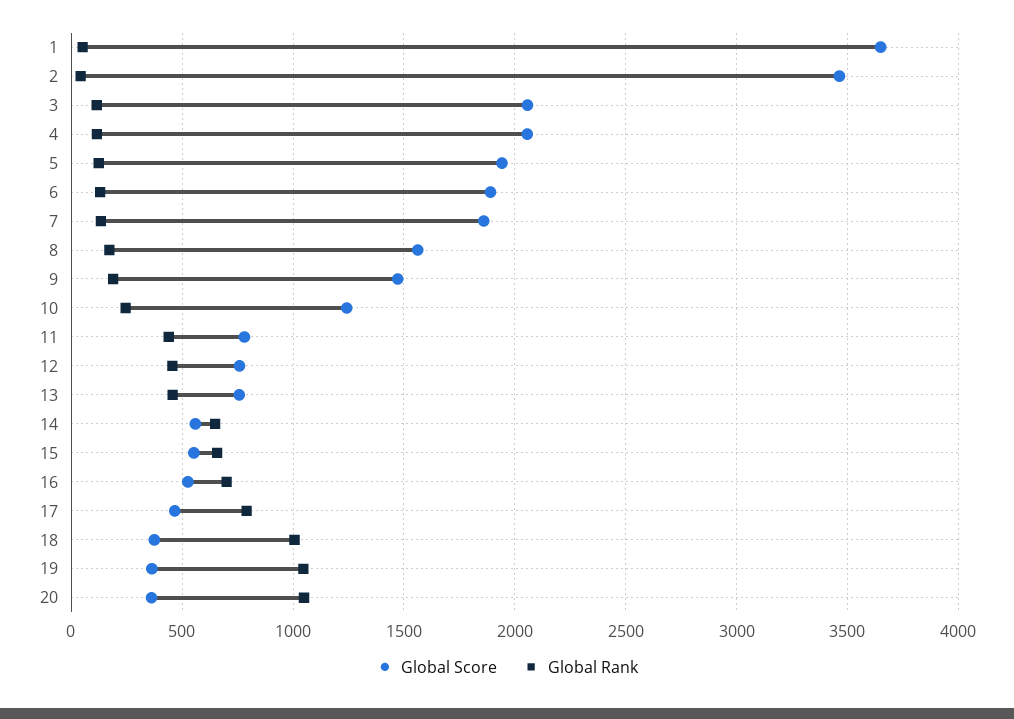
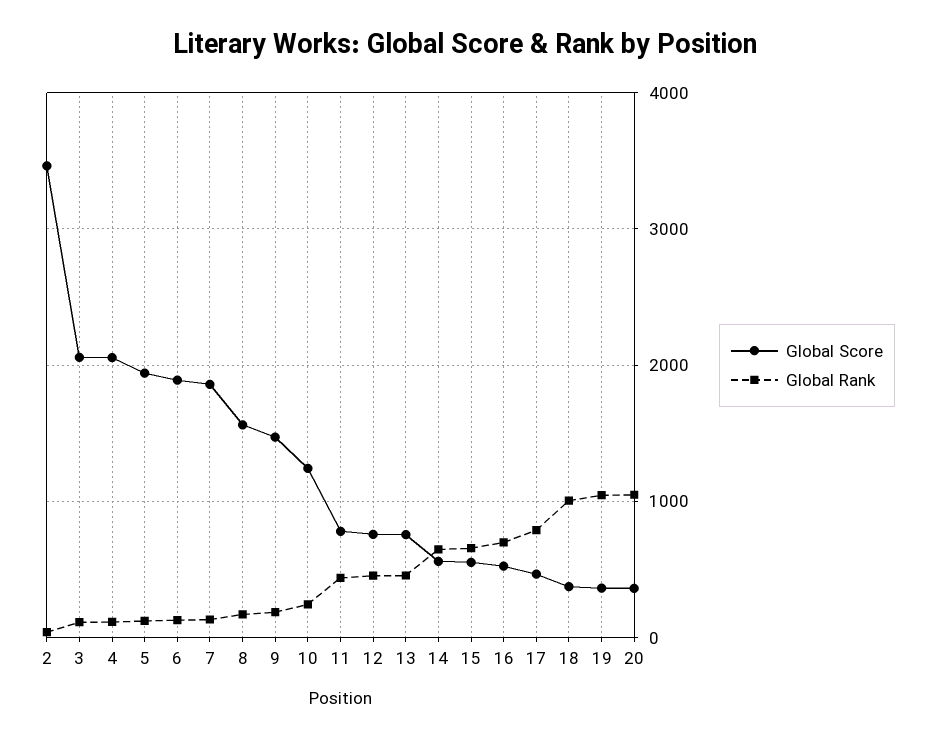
  {
    "Global Score": {
-     "1": 3650,
      "2": 3450,
      "3": 2050,
      "4": 2050,
      "5": 1950,
      "6": 1900,
      "7": 1850,
      "8": 1550,
      "9": 1450,
      "10": 1250,
      "11": 800,
      "12": 750,
      "13": 750,
      "14": 550,
      "15": 550,
      "16": 550,
      "17": 450,
      "18": 350,
      "19": 350,
      "20": 350
    },
    "Global Rank": {
-     "1": 50,
      "2": 50,
      "3": 100,
      "4": 100,
      "5": 100,
      "6": 150,
      "7": 150,
      "8": 150,
      "9": 200,
      "10": 250,
      "11": 450,
      "12": 450,
      "13": 450,
      "14": 650,
      "15": 650,
      "16": 700,
      "17": 800,
      "18": 1000,
      "19": 1050,
      "20": 1050
    }
  }

